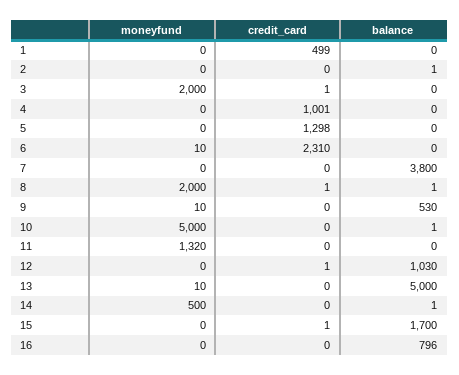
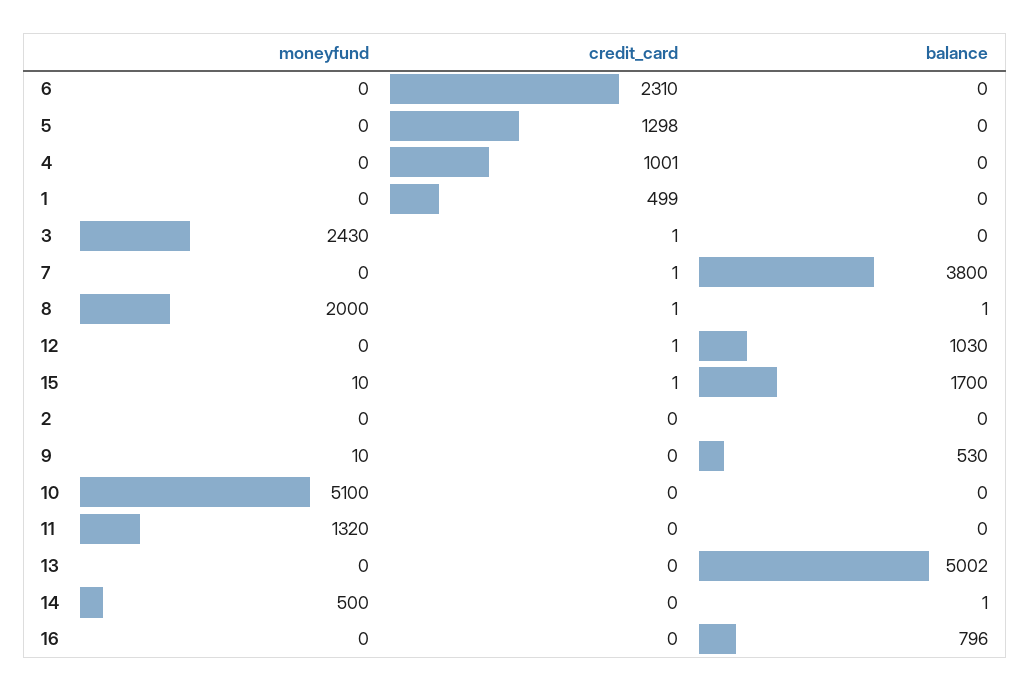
  {
    "moneyfund": {
      "1": 0,
      "2": 0,
-     "3": 2000,
+     "3": 2430,
      "4": 0,
      "5": 0,
-     "6": 10,
+     "6": 0,
      "7": 0,
      "8": 2000,
      "9": 10,
-     "10": 5000,
+     "10": 5100,
      "11": 1320,
      "12": 0,
-     "13": 10,
+     "13": 0,
      "14": 500,
-     "15": 0,
+     "15": 10,
      "16": 0
    },
    "credit_card": {
      "1": 499,
      "2": 0,
      "3": 1,
      "4": 1001,
      "5": 1298,
      "6": 2310,
-     "7": 0,
+     "7": 1,
      "8": 1,
      "9": 0,
      "10": 0,
      "11": 0,
      "12": 1,
      "13": 0,
      "14": 0,
      "15": 1,
      "16": 0
    },
    "balance": {
      "1": 0,
-     "2": 1,
+     "2": 0,
      "3": 0,
      "4": 0,
      "5": 0,
      "6": 0,
      "7": 3800,
      "8": 1,
      "9": 530,
-     "10": 1,
+     "10": 0,
      "11": 0,
      "12": 1030,
-     "13": 5000,
+     "13": 5002,
      "14": 1,
      "15": 1700,
      "16": 796
    }
  }

